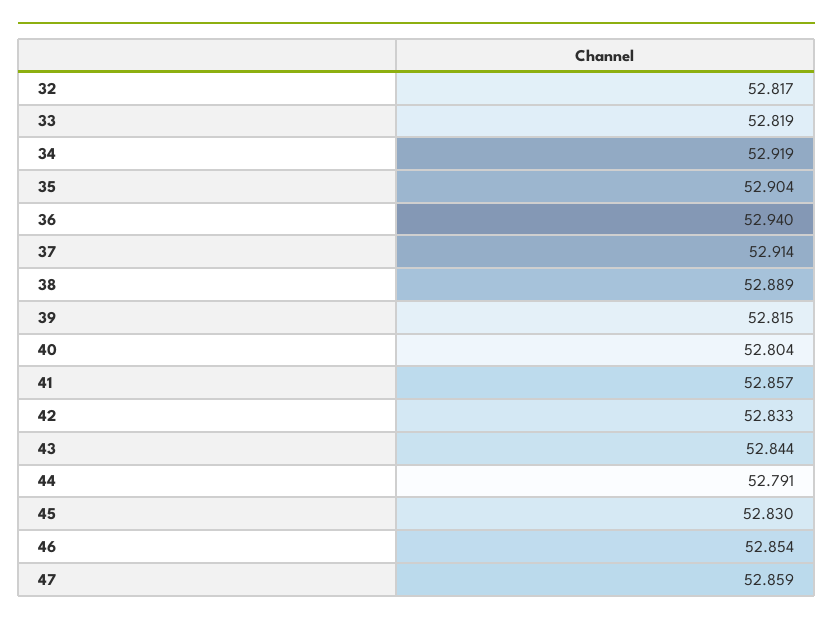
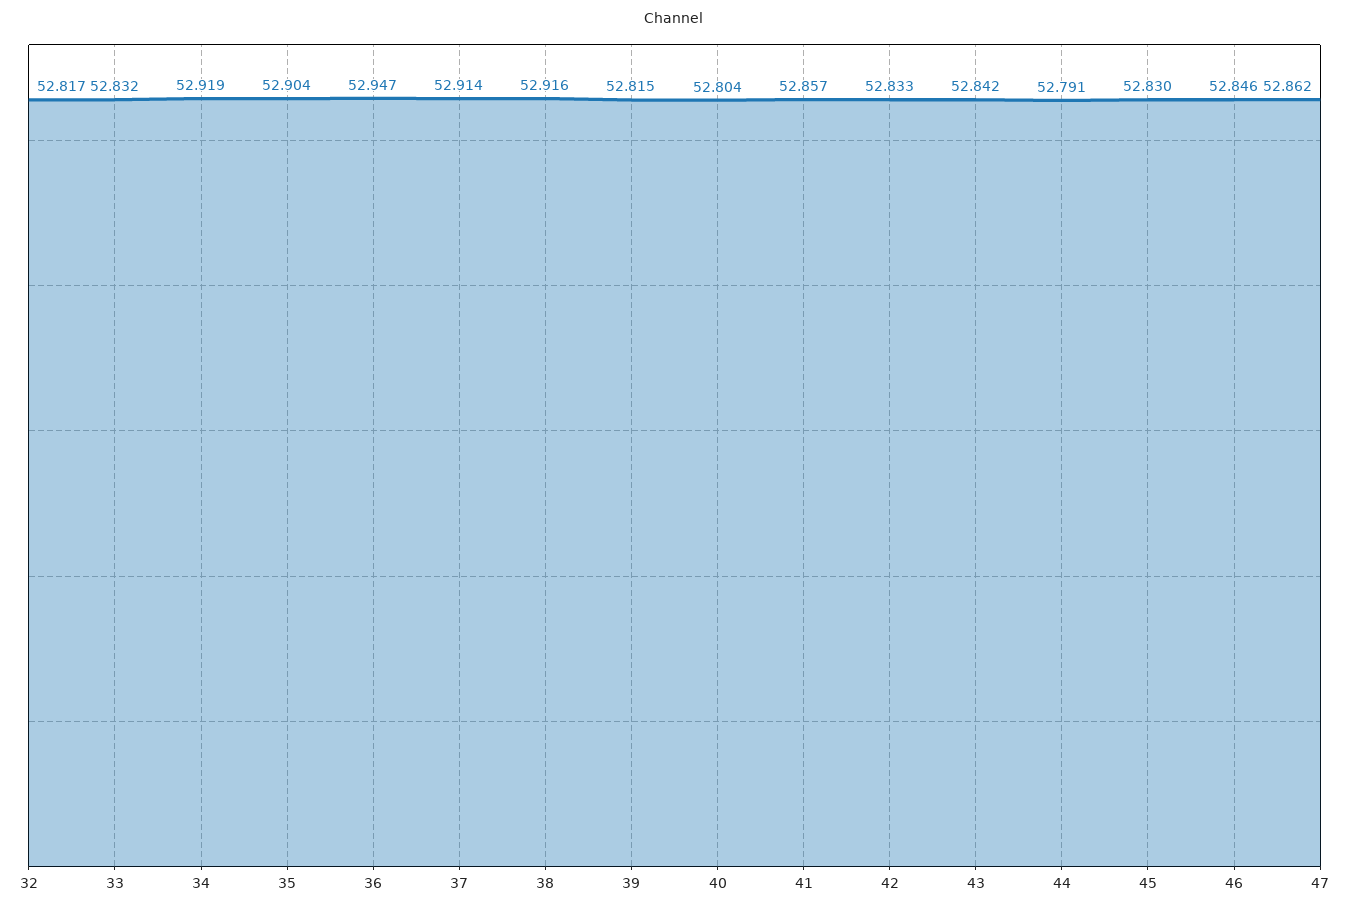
  {
    "32": 52.817,
-   "33": 52.819,
+   "33": 52.832,
    "34": 52.919,
    "35": 52.904,
-   "36": 52.94,
+   "36": 52.947,
    "37": 52.914,
-   "38": 52.889,
+   "38": 52.916,
    "39": 52.815,
    "40": 52.804,
    "41": 52.857,
    "42": 52.833,
-   "43": 52.844,
+   "43": 52.842,
    "44": 52.791,
    "45": 52.83,
-   "46": 52.854,
+   "46": 52.846,
-   "47": 52.859
+   "47": 52.862
  }

